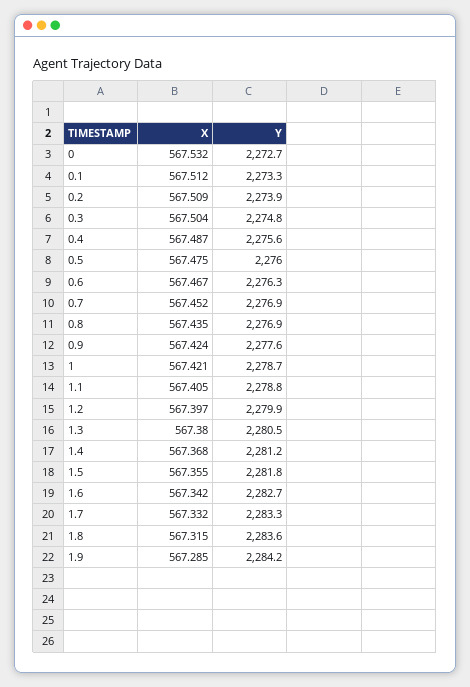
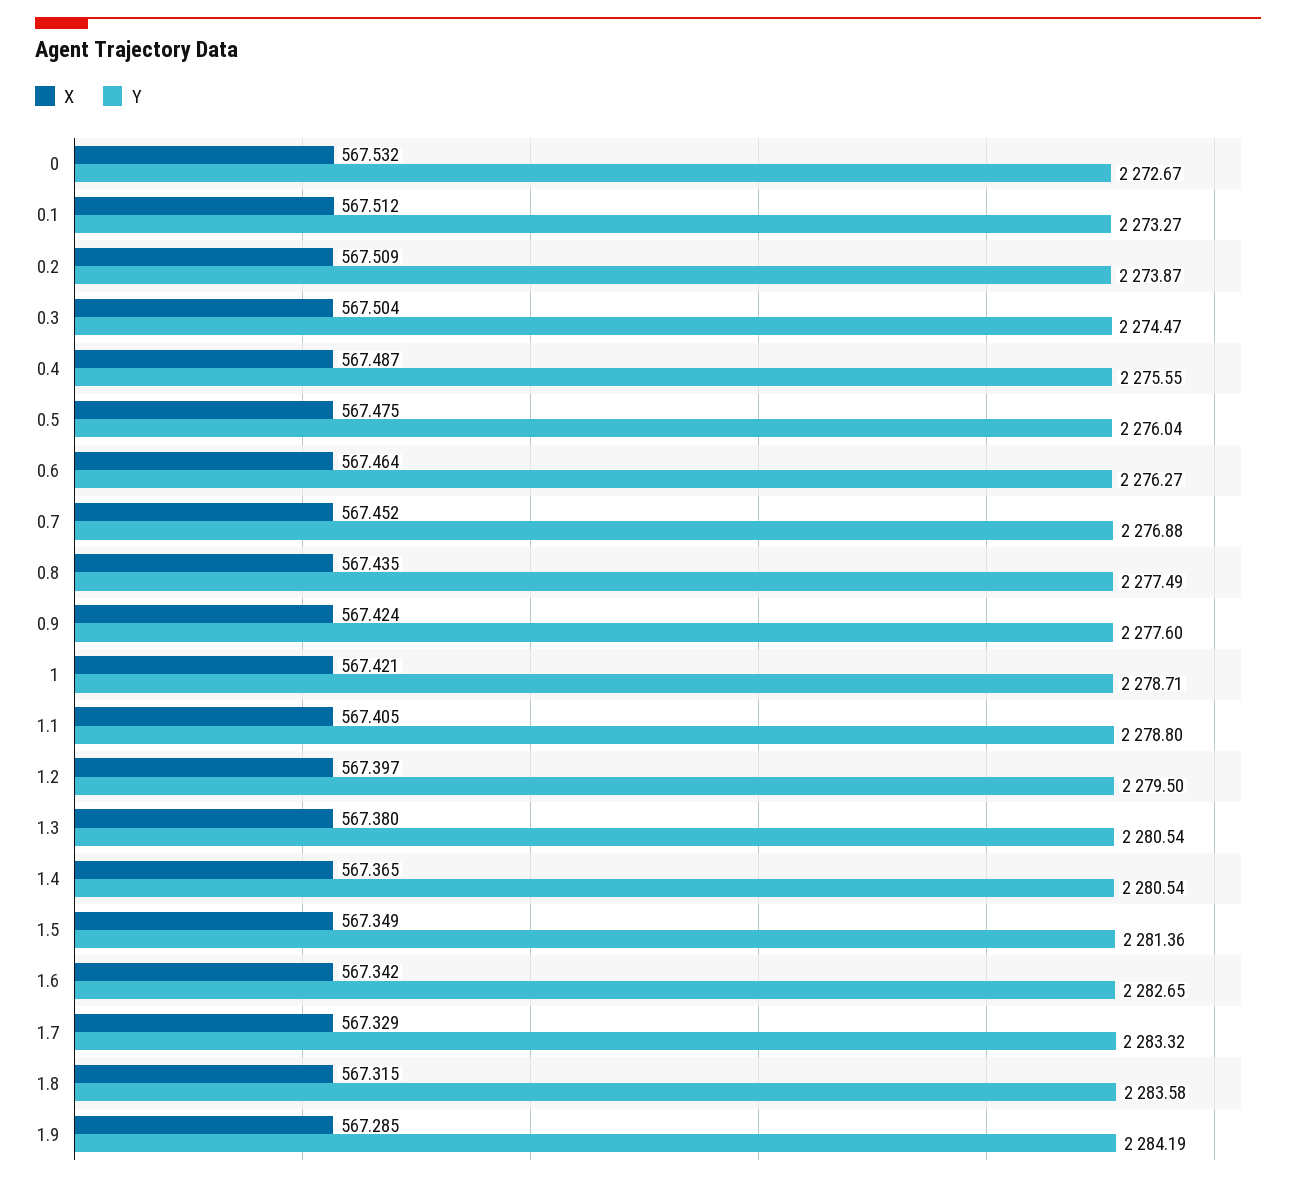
  {
    "X": {
      "0": 567.532,
      "0.1": 567.512,
      "0.2": 567.509,
      "0.3": 567.504,
      "0.4": 567.487,
      "0.5": 567.475,
-     "0.6": 567.467,
+     "0.6": 567.464,
      "0.7": 567.452,
      "0.8": 567.435,
      "0.9": 567.424,
      "1": 567.421,
      "1.1": 567.405,
      "1.2": 567.397,
      "1.3": 567.38,
-     "1.4": 567.368,
+     "1.4": 567.365,
-     "1.5": 567.355,
+     "1.5": 567.349,
      "1.6": 567.342,
-     "1.7": 567.332,
+     "1.7": 567.329,
      "1.8": 567.315,
      "1.9": 567.285
    },
    "Y": {
      "0": 2272.67,
      "0.1": 2273.27,
      "0.2": 2273.87,
-     "0.3": 2274.8,
+     "0.3": 2274.47,
      "0.4": 2275.55,
      "0.5": 2276.04,
      "0.6": 2276.27,
      "0.7": 2276.88,
-     "0.8": 2276.9,
+     "0.8": 2277.49,
      "0.9": 2277.6,
      "1": 2278.71,
      "1.1": 2278.8,
-     "1.2": 2279.9,
+     "1.2": 2279.5,
      "1.3": 2280.54,
-     "1.4": 2281.2,
+     "1.4": 2280.54,
-     "1.5": 2281.8,
+     "1.5": 2281.36,
      "1.6": 2282.65,
      "1.7": 2283.32,
      "1.8": 2283.58,
      "1.9": 2284.19
    }
  }

